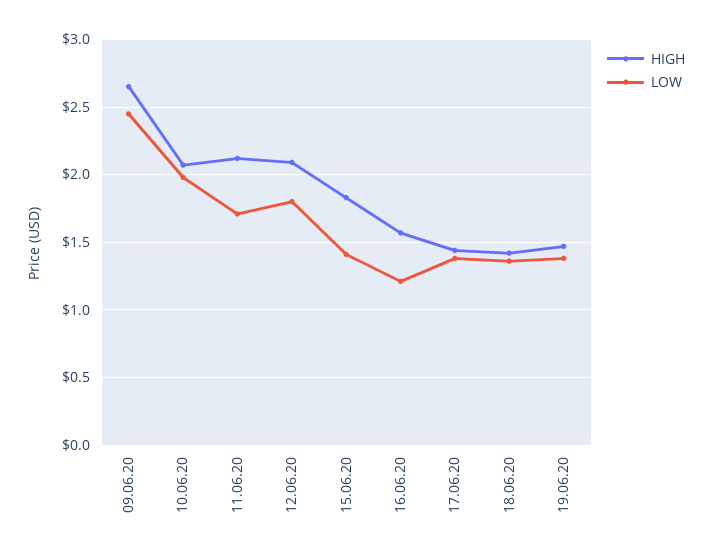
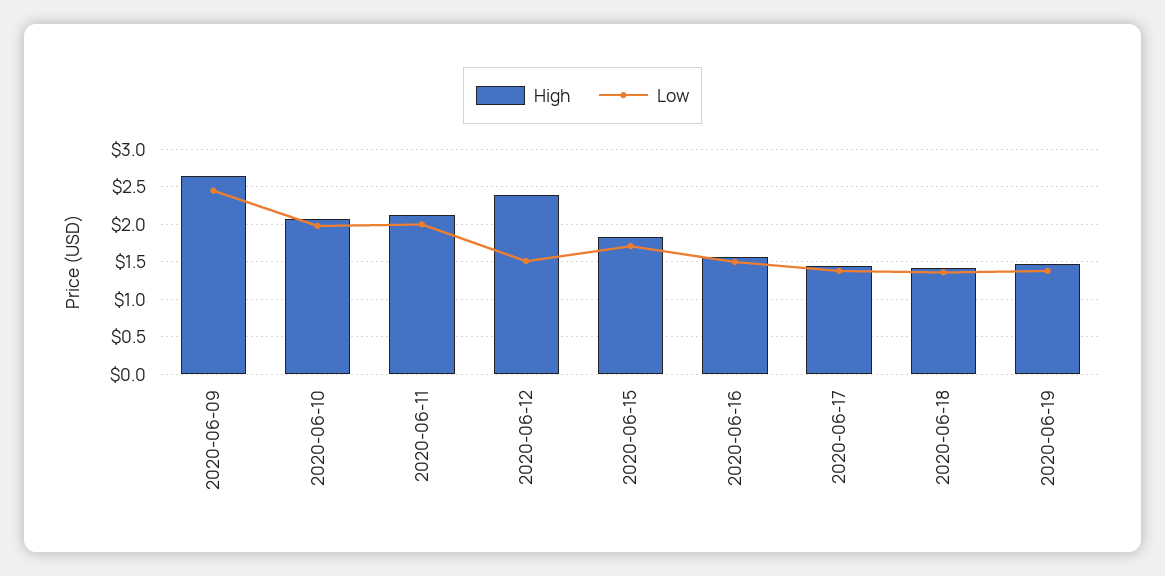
  {
    "HIGH": {
      "09.06.20": 2.65,
      "10.06.20": 2.05,
      "11.06.20": 2.1,
-     "12.06.20": 2.1,
+     "12.06.20": 2.4,
      "15.06.20": 1.85,
      "16.06.20": 1.55,
      "17.06.20": 1.45,
      "18.06.20": 1.4,
      "19.06.20": 1.45
    },
    "LOW": {
      "09.06.20": 2.45,
      "10.06.20": 2,
-     "11.06.20": 1.7,
+     "11.06.20": 2,
-     "12.06.20": 1.8,
+     "12.06.20": 1.5,
-     "15.06.20": 1.4,
+     "15.06.20": 1.7,
-     "16.06.20": 1.2,
+     "16.06.20": 1.5,
      "17.06.20": 1.4,
      "18.06.20": 1.35,
      "19.06.20": 1.4
    }
  }

